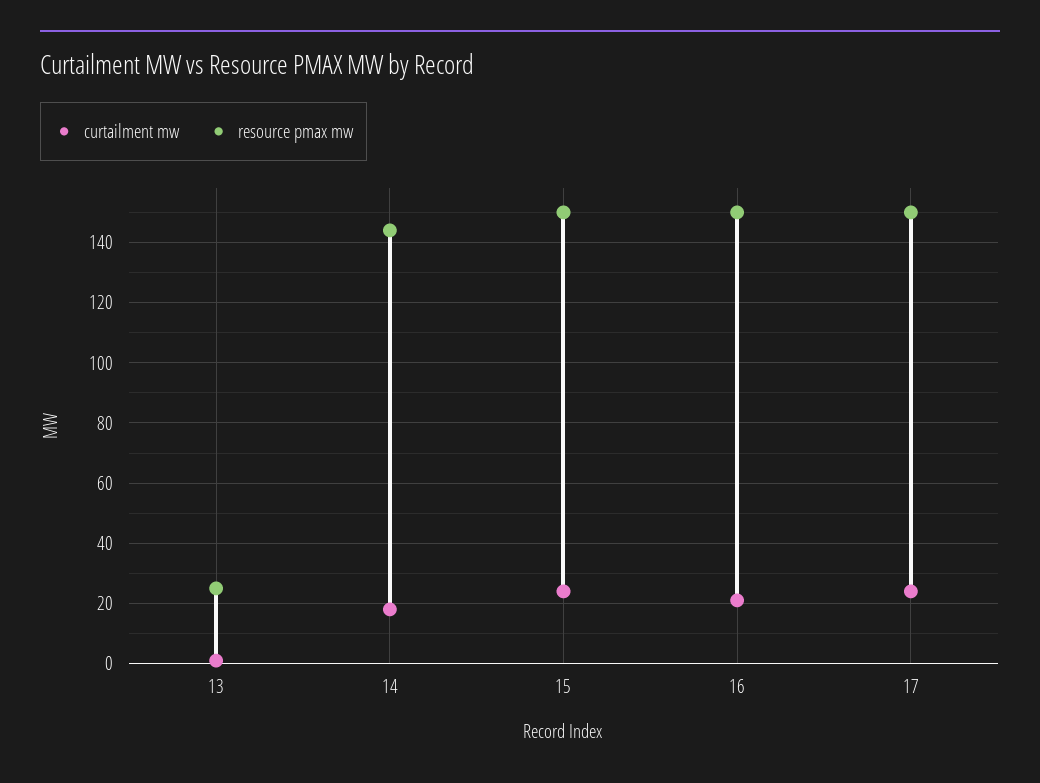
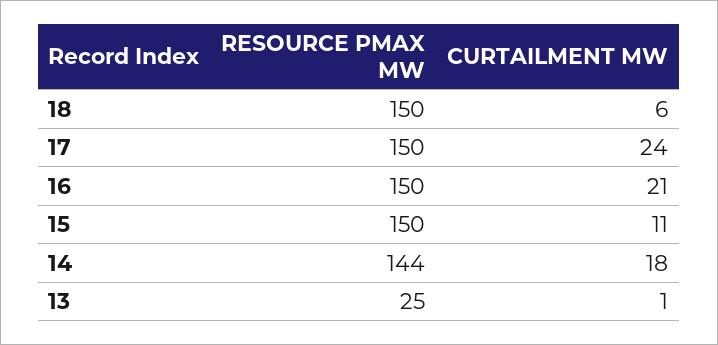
  {
    "curtailment mw": {
      "13": 1,
      "14": 18,
-     "15": 25,
+     "15": 11,
      "16": 21,
-     "17": 24
+     "17": 24,
+     "18": 6
    },
    "resource pmax mw": {
      "13": 25,
      "14": 144,
      "15": 150,
      "16": 150,
-     "17": 150
+     "17": 150,
+     "18": 150
    }
  }

